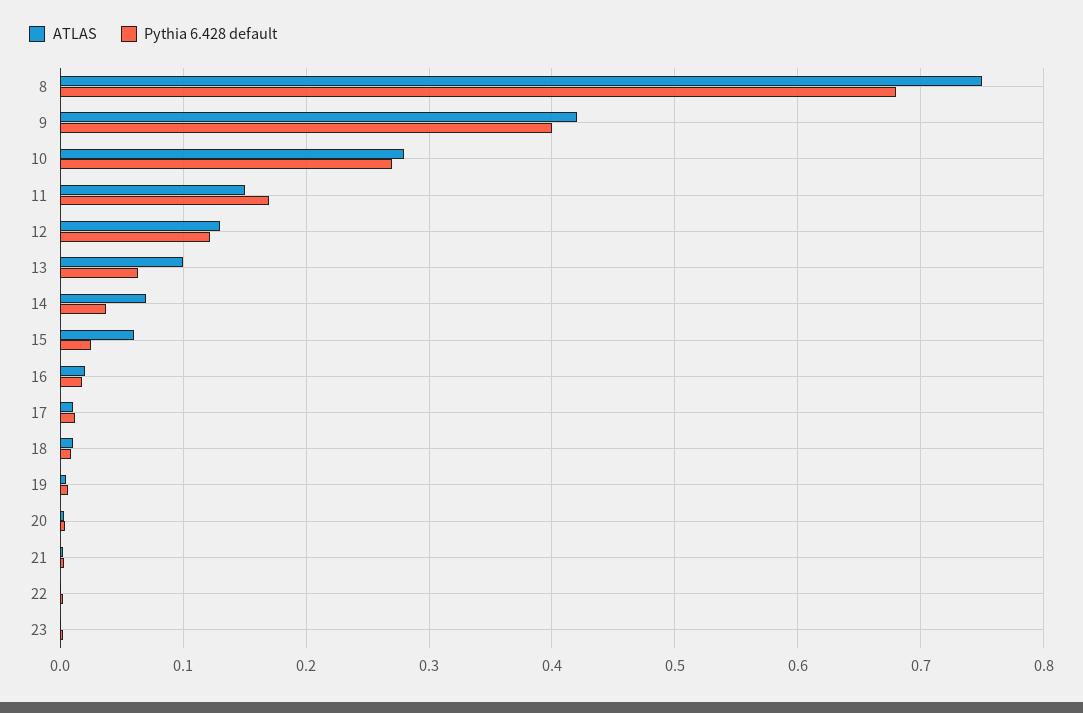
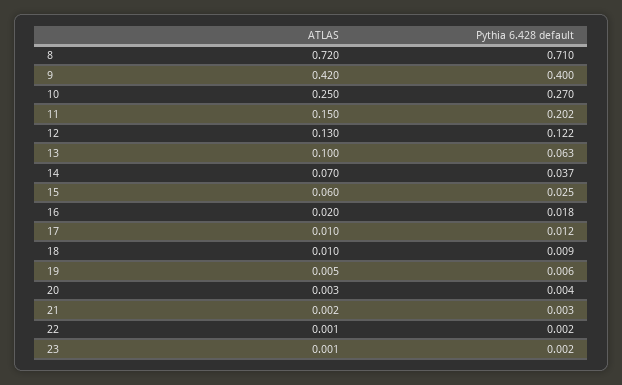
  {
    "ATLAS": {
-     "8": 0.75,
+     "8": 0.72,
      "9": 0.42,
-     "10": 0.28,
+     "10": 0.25,
      "11": 0.15,
      "12": 0.13,
      "13": 0.1,
      "14": 0.07,
      "15": 0.06,
      "16": 0.02,
      "17": 0.01,
      "18": 0.01,
      "19": 0.005,
      "20": 0.003,
      "21": 0.002,
      "22": 0.001,
      "23": 0.001
    },
    "Pythia 6.428 default": {
-     "8": 0.68,
+     "8": 0.71,
      "9": 0.4,
      "10": 0.27,
-     "11": 0.17,
+     "11": 0.202,
      "12": 0.122,
      "13": 0.063,
      "14": 0.037,
      "15": 0.025,
      "16": 0.018,
      "17": 0.012,
      "18": 0.009,
      "19": 0.006,
      "20": 0.004,
      "21": 0.003,
      "22": 0.002,
      "23": 0.002
    }
  }

